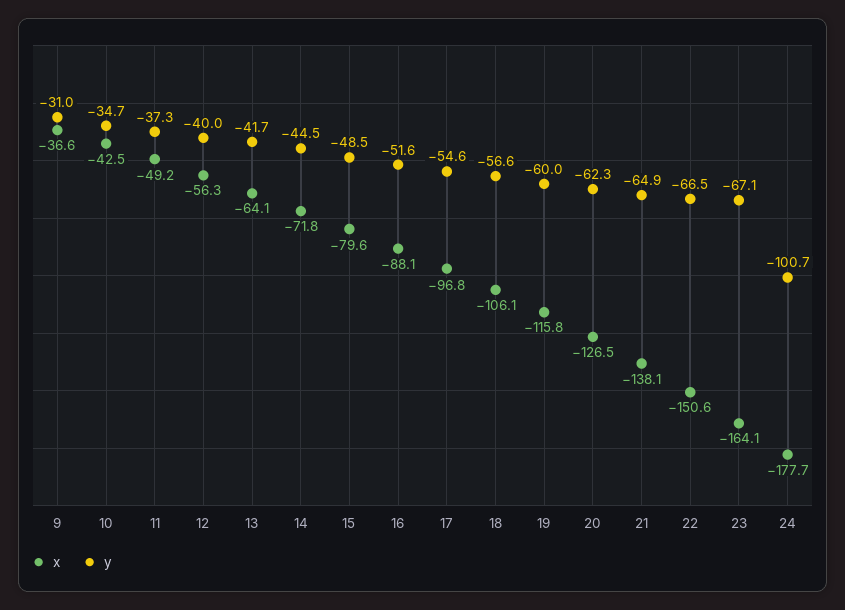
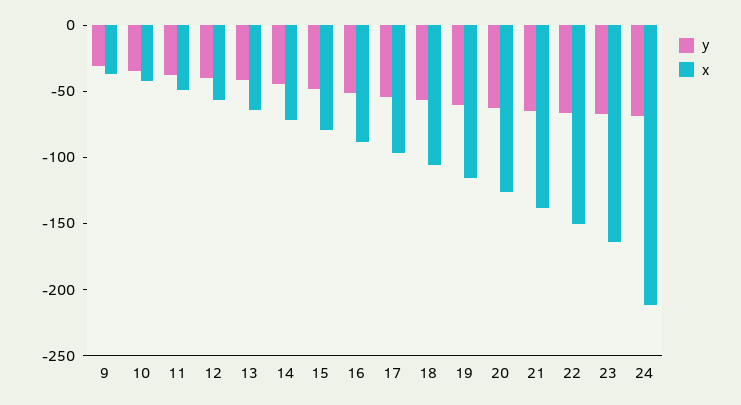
  {
    "x": {
      "9": -36.6,
      "10": -42.5,
      "11": -49.2,
      "12": -56.3,
      "13": -64.1,
      "14": -71.8,
      "15": -79.6,
      "16": -88.1,
      "17": -96.8,
      "18": -106.1,
      "19": -115.8,
      "20": -126.5,
      "21": -138.1,
      "22": -150.6,
      "23": -164.1,
-     "24": -177.7
+     "24": -210
    },
    "y": {
      "9": -31,
      "10": -34.7,
      "11": -37.3,
      "12": -40,
      "13": -41.7,
      "14": -44.5,
      "15": -48.5,
      "16": -51.6,
      "17": -54.6,
      "18": -56.6,
      "19": -60,
      "20": -62.3,
      "21": -64.9,
      "22": -66.5,
      "23": -67.1,
-     "24": -100.7
+     "24": -70
    }
  }

